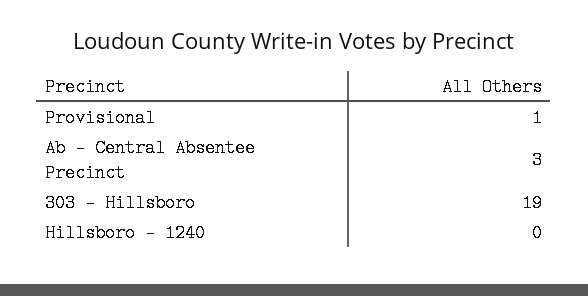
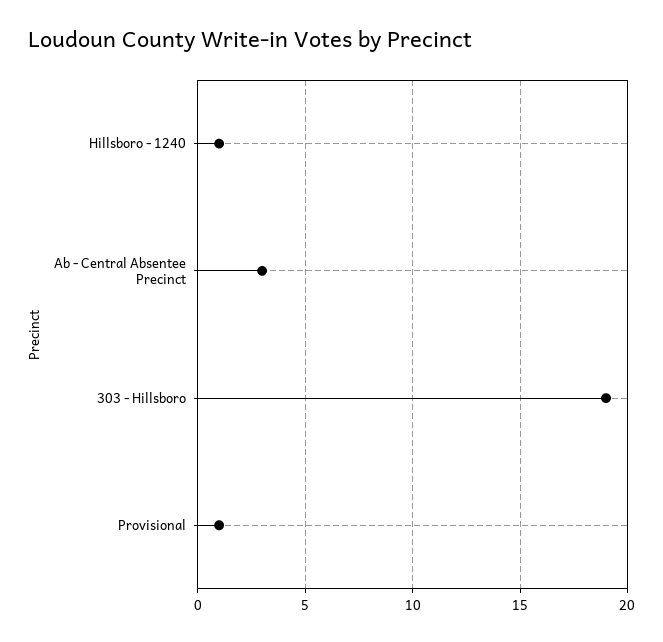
  {
    "Provisional": 1,
    "Ab - Central Absentee Precinct": 3,
    "303 - Hillsboro": 19,
-   "Hillsboro - 1240": 0
+   "Hillsboro - 1240": 1
  }

